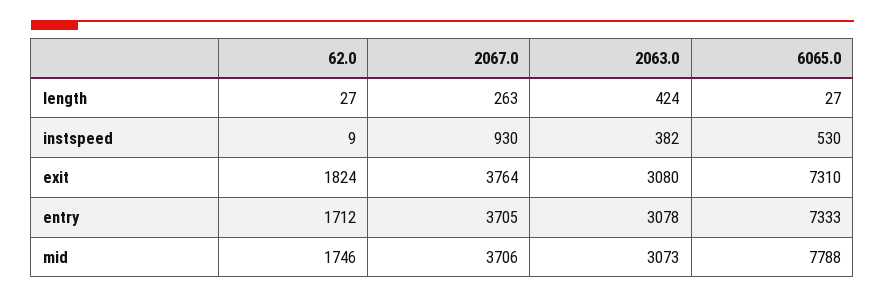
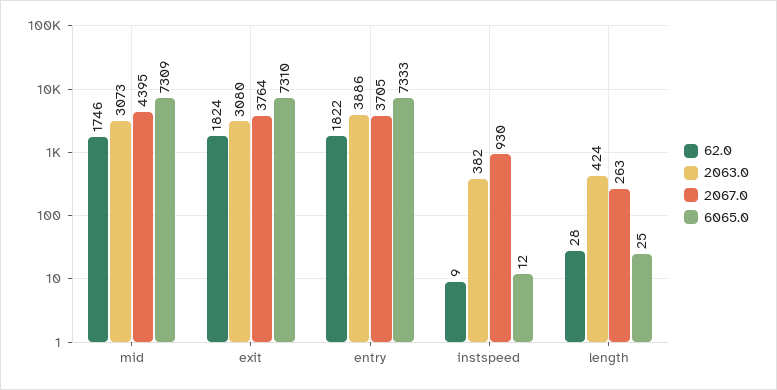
  {
    "62.0": {
-     "length": 27,
+     "length": 28,
      "instspeed": 9,
      "exit": 1824,
-     "entry": 1712,
+     "entry": 1822,
      "mid": 1746
    },
    "2067.0": {
      "length": 263,
      "instspeed": 930,
      "exit": 3764,
      "entry": 3705,
-     "mid": 3706
+     "mid": 4395
    },
    "2063.0": {
      "length": 424,
      "instspeed": 382,
      "exit": 3080,
-     "entry": 3078,
+     "entry": 3886,
      "mid": 3073
    },
    "6065.0": {
-     "length": 27,
+     "length": 25,
-     "instspeed": 530,
+     "instspeed": 12,
      "exit": 7310,
      "entry": 7333,
-     "mid": 7788
+     "mid": 7309
    }
  }

